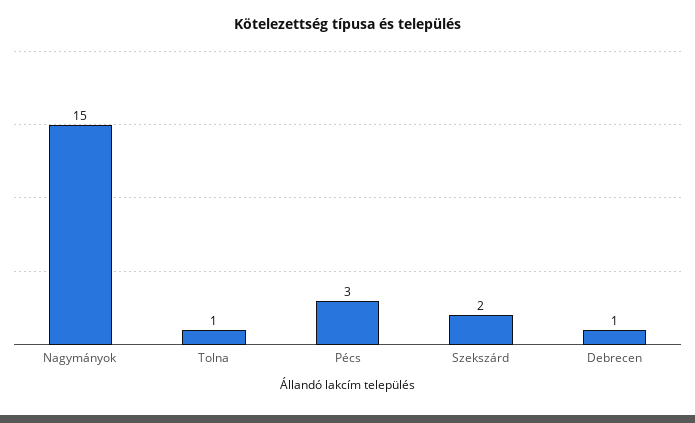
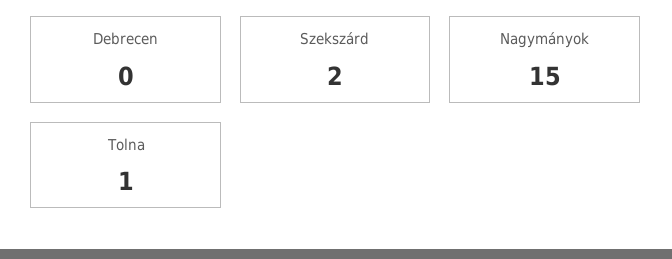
  {
    "Nagymányok": 15,
    "Tolna": 1,
-   "Pécs": 3,
    "Szekszárd": 2,
-   "Debrecen": 1
+   "Debrecen": 0
  }

